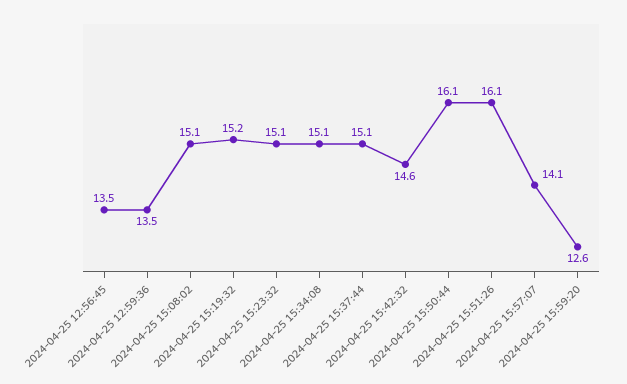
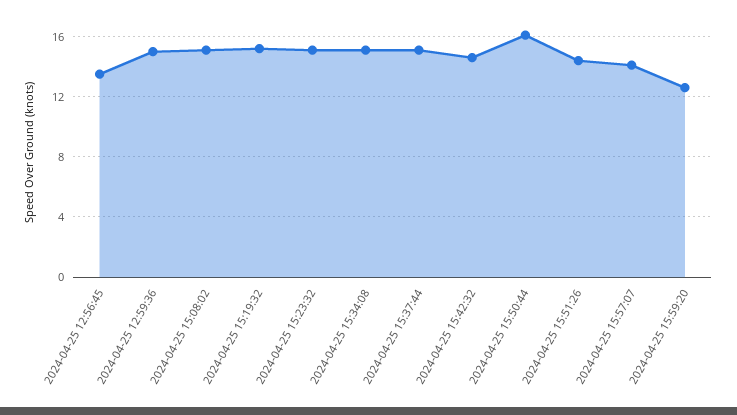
  {
    "2024-04-25 12:56:45": 13.5,
-   "2024-04-25 12:59:36": 13.5,
+   "2024-04-25 12:59:36": 15,
    "2024-04-25 15:08:02": 15.1,
    "2024-04-25 15:19:32": 15.2,
    "2024-04-25 15:23:32": 15.1,
    "2024-04-25 15:34:08": 15.1,
    "2024-04-25 15:37:44": 15.1,
    "2024-04-25 15:42:32": 14.6,
    "2024-04-25 15:50:44": 16.1,
-   "2024-04-25 15:51:26": 16.1,
+   "2024-04-25 15:51:26": 14.5,
    "2024-04-25 15:57:07": 14.1,
    "2024-04-25 15:59:20": 12.6
  }

